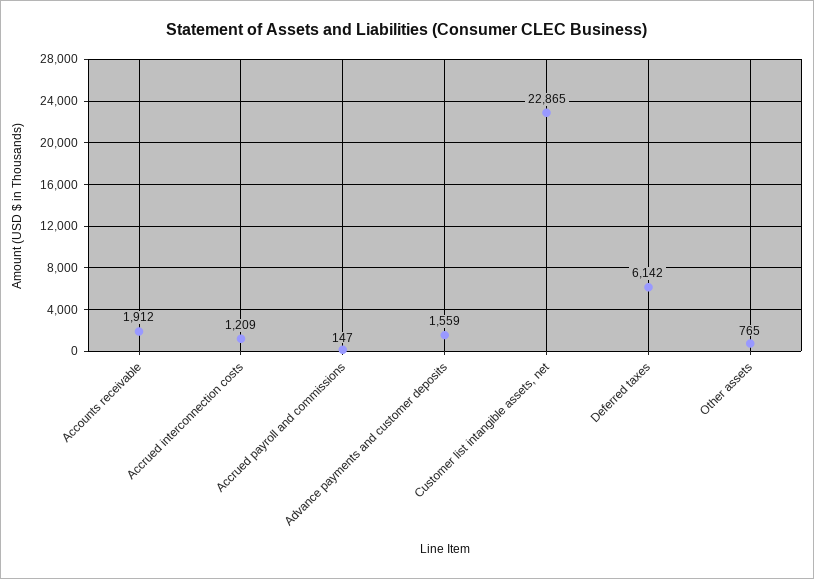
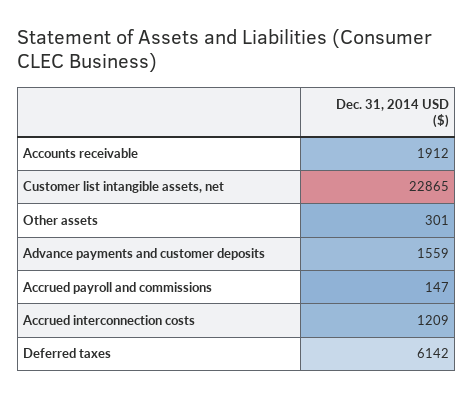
  {
    "Accounts receivable": 1912,
    "Accrued interconnection costs": 1209,
    "Accrued payroll and commissions": 147,
    "Advance payments and customer deposits": 1559,
    "Customer list intangible assets, net": 22865,
    "Deferred taxes": 6142,
-   "Other assets": 765
+   "Other assets": 301
  }

